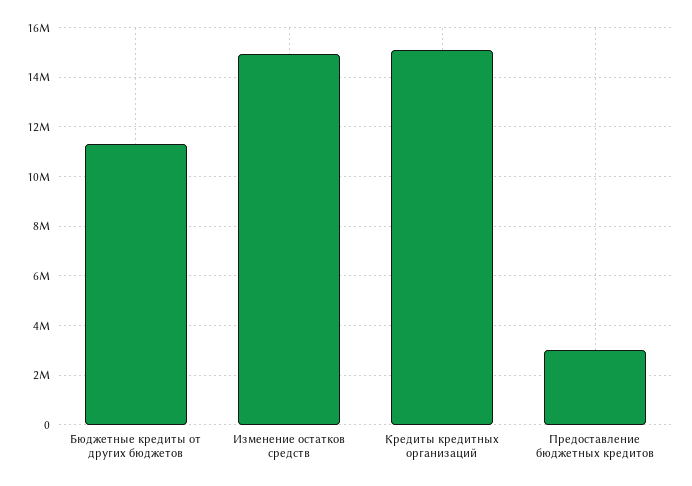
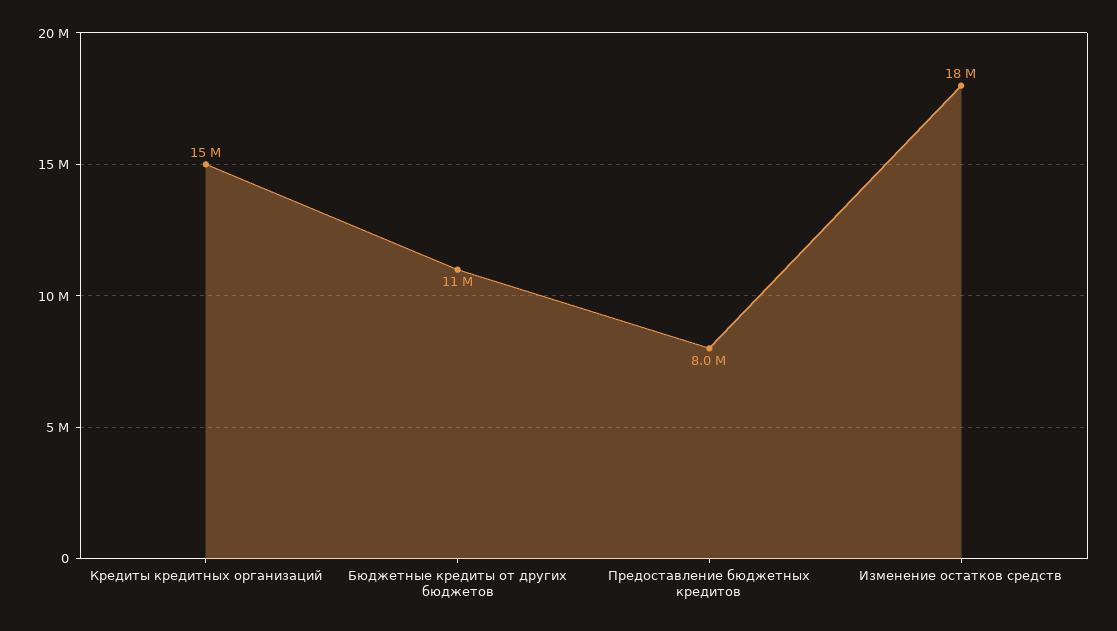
  {
    "Бюджетные кредиты от других бюджетов": 11000000,
-   "Изменение остатков средств": 15000000,
+   "Изменение остатков средств": 18000000,
    "Кредиты кредитных организаций": 15000000,
-   "Предоставление бюджетных кредитов": 3000000
+   "Предоставление бюджетных кредитов": 8000000
  }

